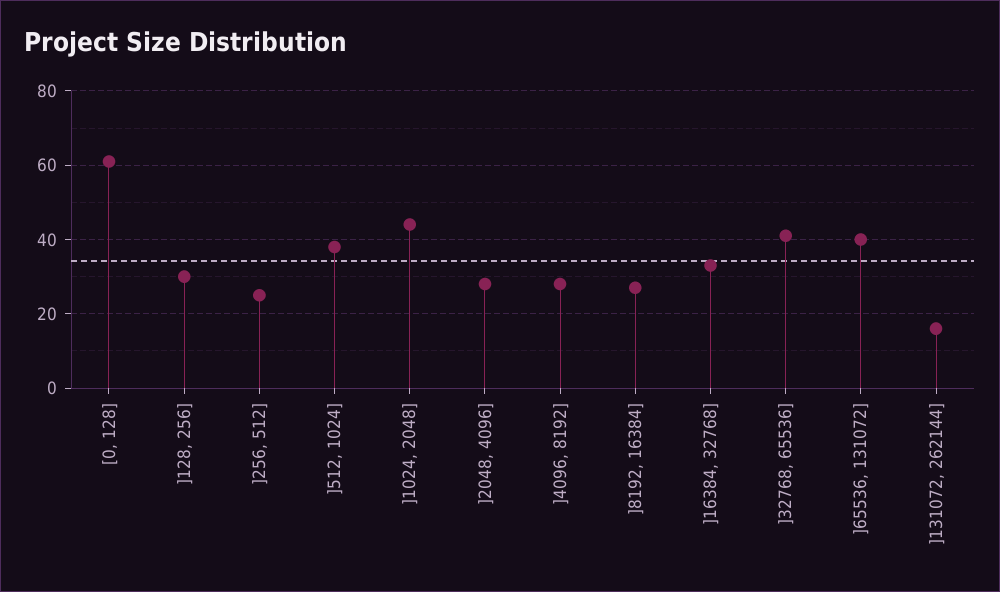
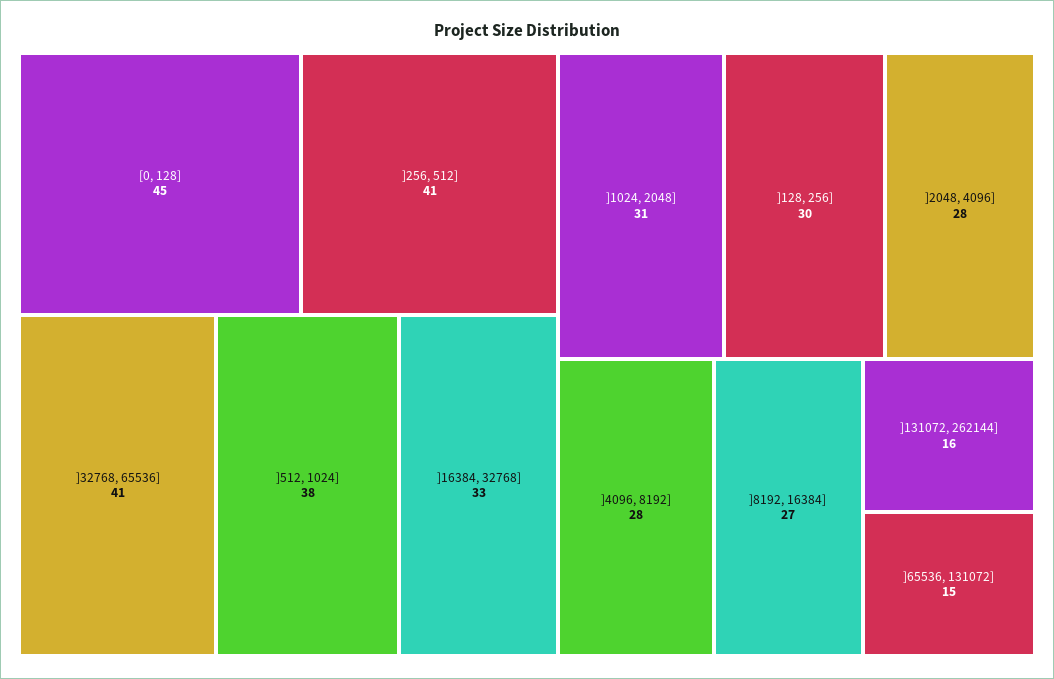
  {
-   "[0, 128]": 60,
+   "[0, 128]": 45,
    "]128, 256]": 30,
-   "]256, 512]": 25,
+   "]256, 512]": 41,
    "]512, 1024]": 38,
-   "]1024, 2048]": 45,
+   "]1024, 2048]": 31,
    "]2048, 4096]": 28,
    "]4096, 8192]": 28,
    "]8192, 16384]": 27,
    "]16384, 32768]": 33,
    "]32768, 65536]": 41,
-   "]65536, 131072]": 40,
+   "]65536, 131072]": 15,
    "]131072, 262144]": 16
  }

